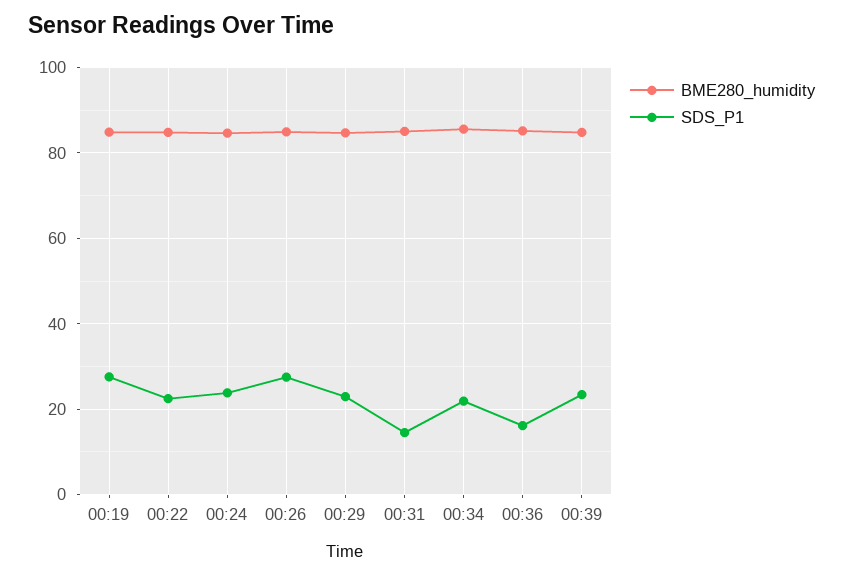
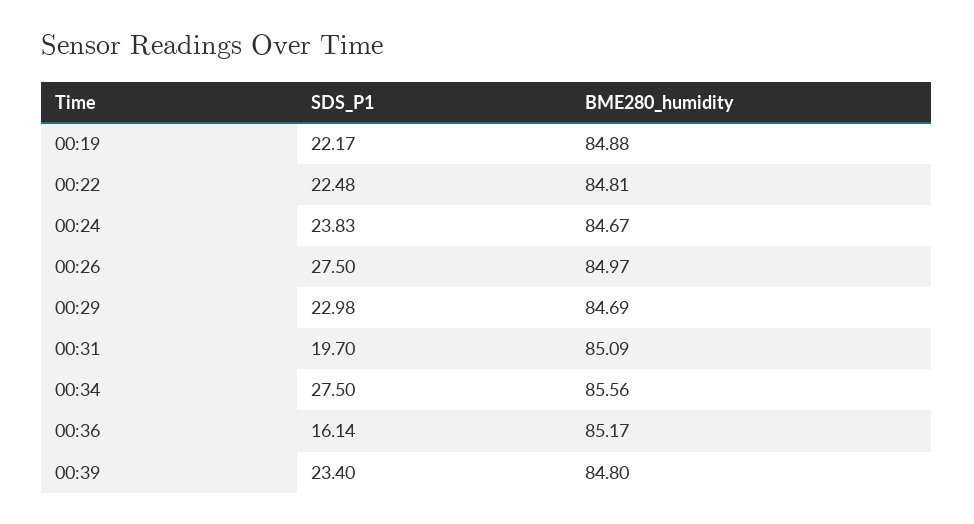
  {
    "BME280_humidity": {
      "00:19": 84.88,
      "00:22": 84.81,
      "00:24": 84.67,
      "00:26": 84.97,
      "00:29": 84.69,
      "00:31": 85.09,
      "00:34": 85.56,
      "00:36": 85.17,
      "00:39": 84.8
    },
    "SDS_P1": {
-     "00:19": 28,
+     "00:19": 22.17,
      "00:22": 22.48,
      "00:24": 23.83,
      "00:26": 27.5,
      "00:29": 22.98,
-     "00:31": 14,
+     "00:31": 19.7,
-     "00:34": 22,
+     "00:34": 27.5,
      "00:36": 16.14,
      "00:39": 23.4
    }
  }

